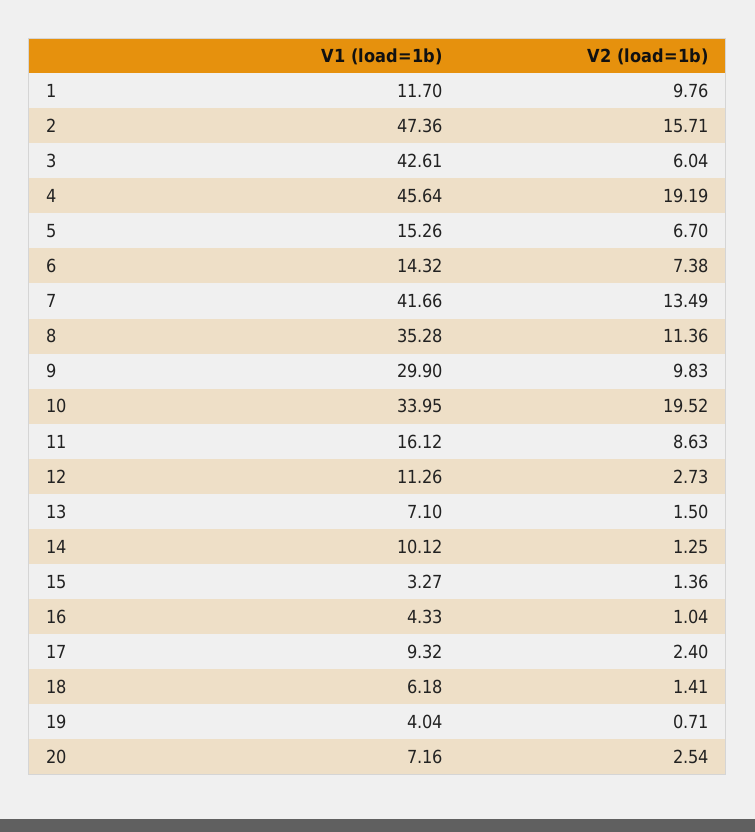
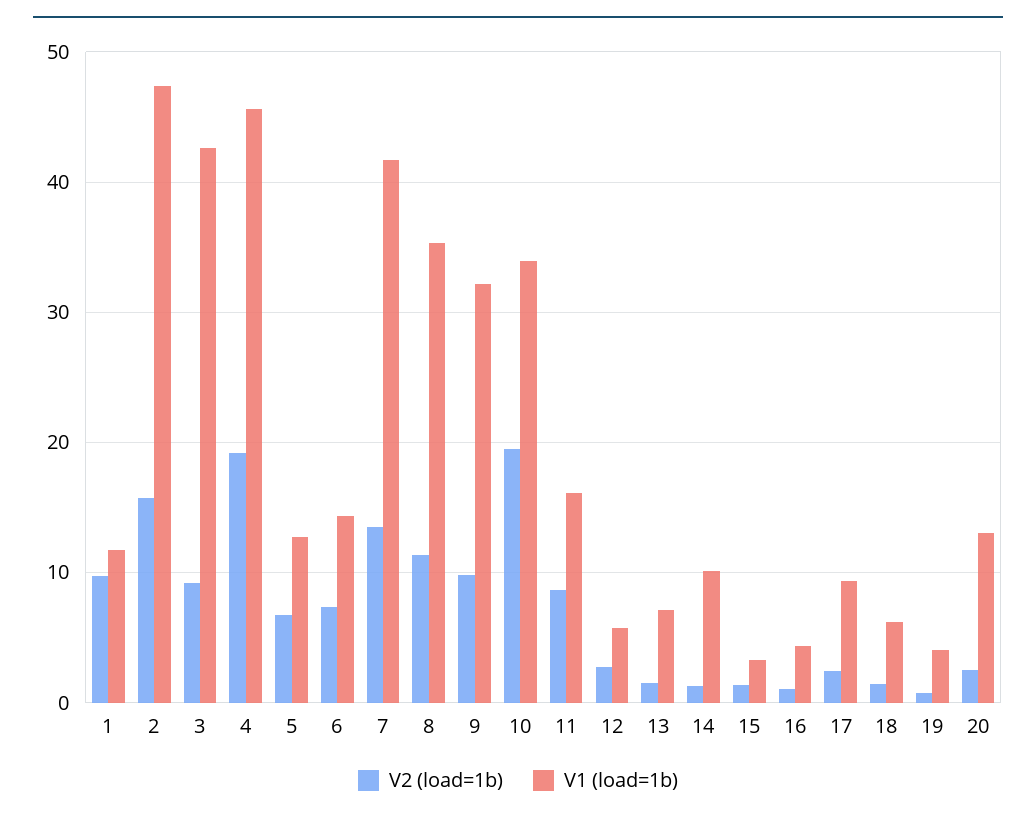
  {
    "V1 (load=1b)": {
      "1": 11.7,
      "2": 47.36,
      "3": 42.61,
      "4": 45.64,
-     "5": 15.26,
+     "5": 13,
      "6": 14.32,
      "7": 41.66,
      "8": 35.28,
-     "9": 29.9,
+     "9": 32,
      "10": 33.95,
      "11": 16.12,
-     "12": 11.26,
+     "12": 6,
      "13": 7.1,
      "14": 10.12,
      "15": 3.27,
      "16": 4.33,
      "17": 9.32,
      "18": 6.18,
      "19": 4.04,
-     "20": 7.16
+     "20": 13
    },
    "V2 (load=1b)": {
      "1": 9.76,
      "2": 15.71,
-     "3": 6.04,
+     "3": 9,
      "4": 19.19,
      "5": 6.7,
      "6": 7.38,
      "7": 13.49,
      "8": 11.36,
      "9": 9.83,
      "10": 19.52,
      "11": 8.63,
      "12": 2.73,
      "13": 1.5,
      "14": 1.25,
      "15": 1.36,
      "16": 1.04,
      "17": 2.4,
      "18": 1.41,
      "19": 0.71,
      "20": 2.54
    }
  }

